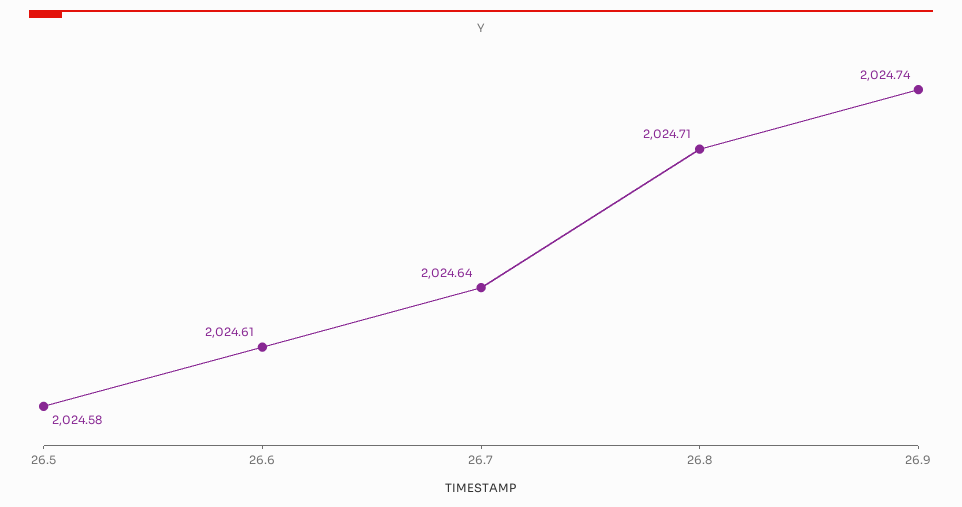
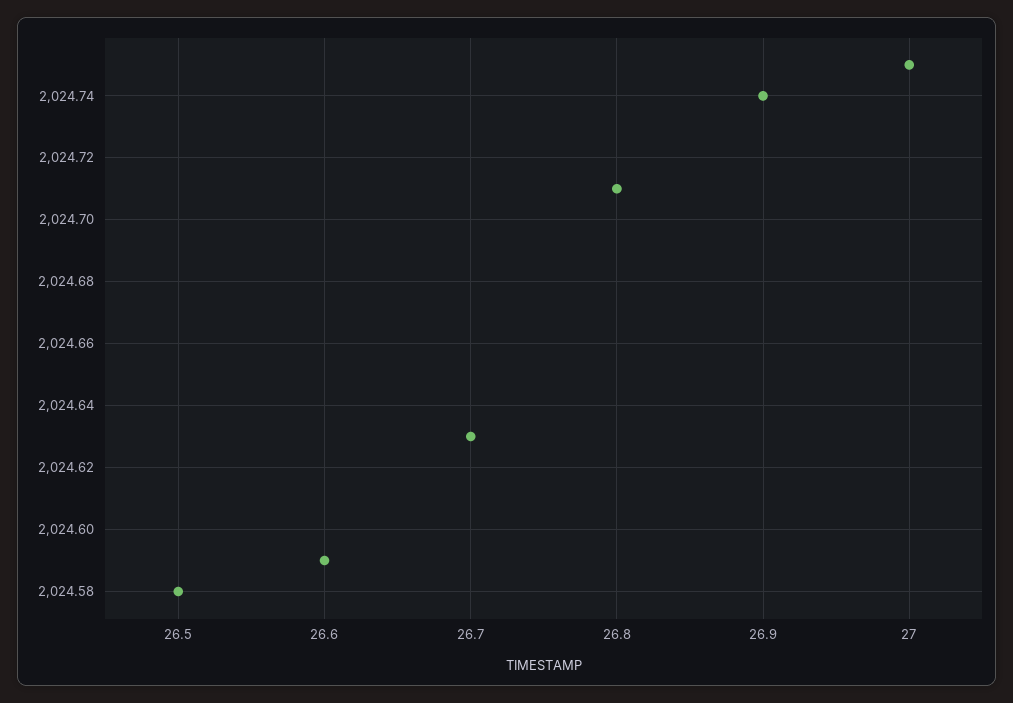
  {
    "26.5": 2024.58,
-   "26.6": 2024.61,
+   "26.6": 2024.59,
-   "26.7": 2024.64,
+   "26.7": 2024.63,
    "26.8": 2024.71,
-   "26.9": 2024.74
+   "26.9": 2024.74,
+   "27": 2024.75
  }

